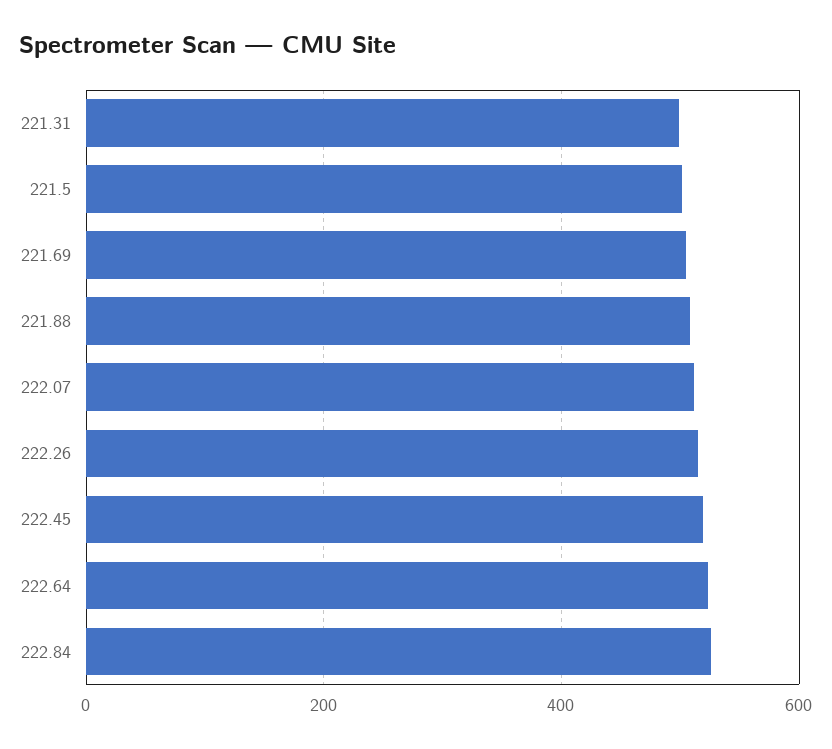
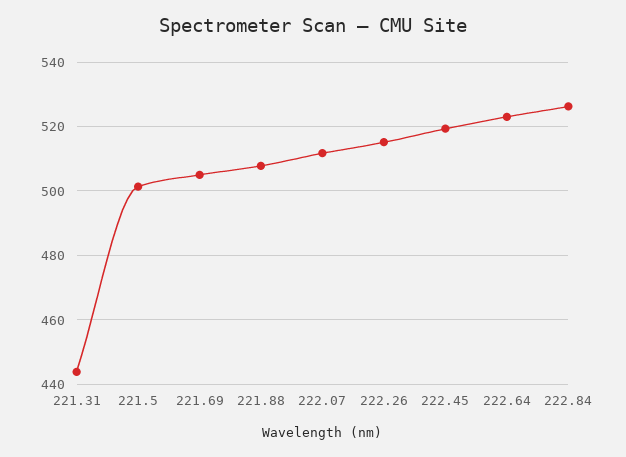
  {
-   "221.31": 500,
+   "221.31": 444,
    "221.5": 502,
    "221.69": 506,
    "221.88": 508,
    "222.07": 512,
    "222.26": 516,
    "222.45": 520,
    "222.64": 524,
    "222.84": 526
  }

